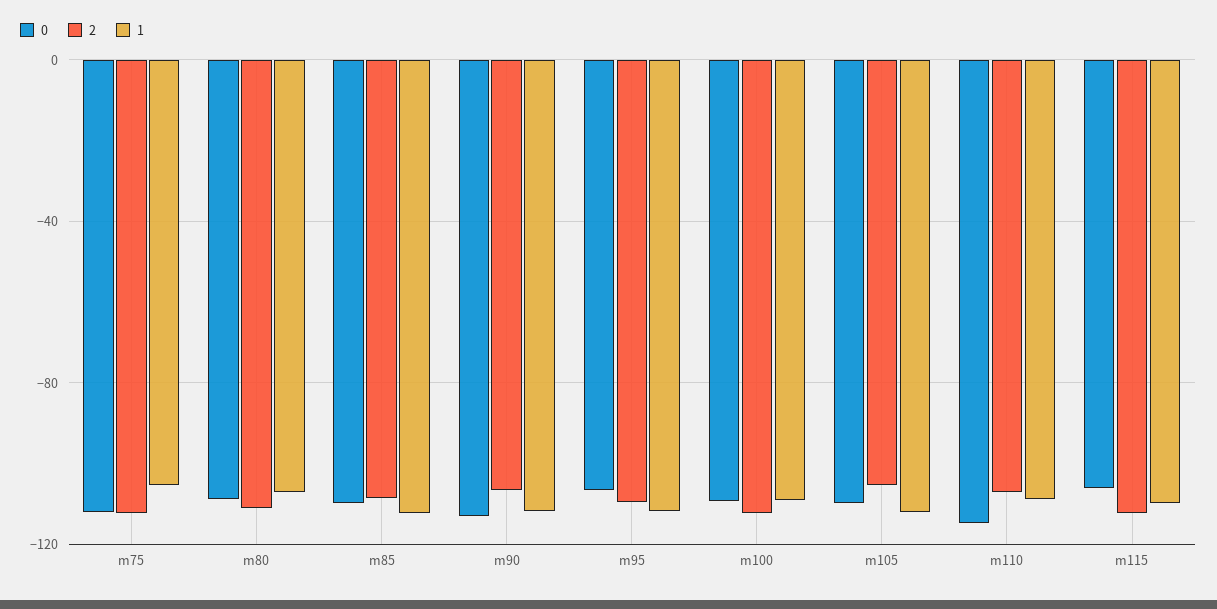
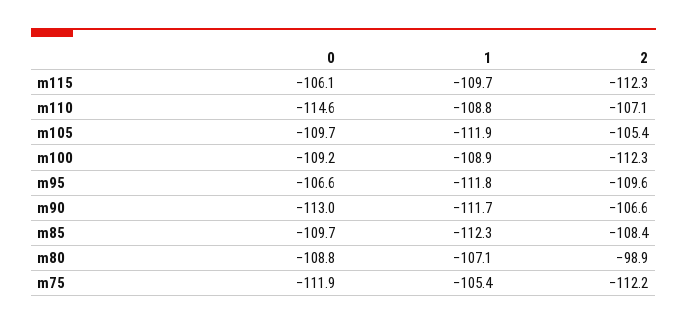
  {
    "0": {
      "m75": -111.9,
      "m80": -108.8,
      "m85": -109.7,
      "m90": -113,
      "m95": -106.6,
      "m100": -109.2,
      "m105": -109.7,
      "m110": -114.6,
      "m115": -106.1
    },
    "2": {
      "m75": -112.2,
-     "m80": -110,
+     "m80": -98.9,
      "m85": -108.4,
      "m90": -106.6,
      "m95": -109.6,
      "m100": -112.3,
      "m105": -105.4,
      "m110": -107.1,
      "m115": -112.3
    },
    "1": {
      "m75": -105.4,
      "m80": -107.1,
      "m85": -112.3,
      "m90": -111.7,
      "m95": -111.8,
      "m100": -108.9,
      "m105": -111.9,
      "m110": -108.8,
      "m115": -109.7
    }
  }

